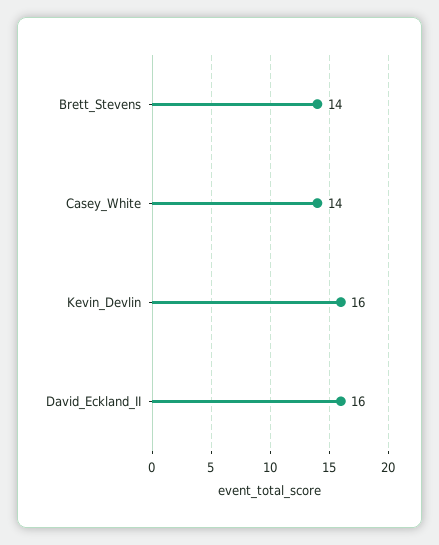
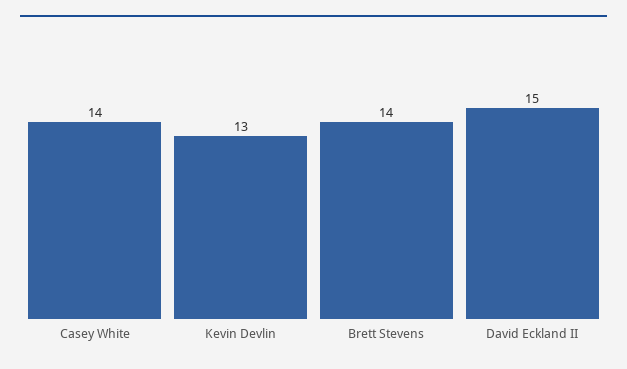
  {
    "Brett_Stevens": 14,
    "Casey_White": 14,
-   "Kevin_Devlin": 16,
+   "Kevin_Devlin": 13,
-   "David_Eckland_II": 16
+   "David_Eckland_II": 15
  }

